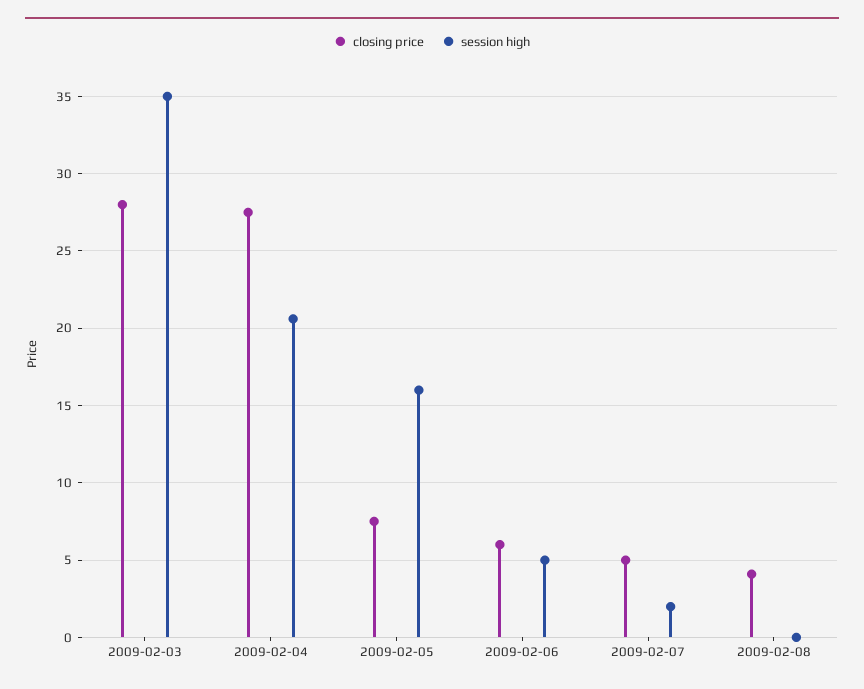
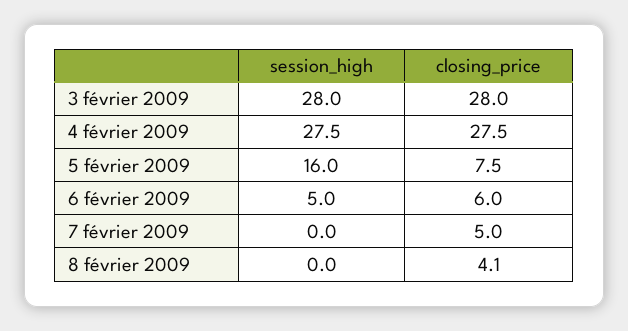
  {
    "closing price": {
      "2009-02-03": 28,
      "2009-02-04": 27.5,
      "2009-02-05": 7.5,
      "2009-02-06": 6,
      "2009-02-07": 5,
      "2009-02-08": 4.1
    },
    "session high": {
-     "2009-02-03": 35,
+     "2009-02-03": 28,
-     "2009-02-04": 20.5,
+     "2009-02-04": 27.5,
      "2009-02-05": 16,
      "2009-02-06": 5,
-     "2009-02-07": 2,
+     "2009-02-07": 0,
      "2009-02-08": 0
    }
  }

